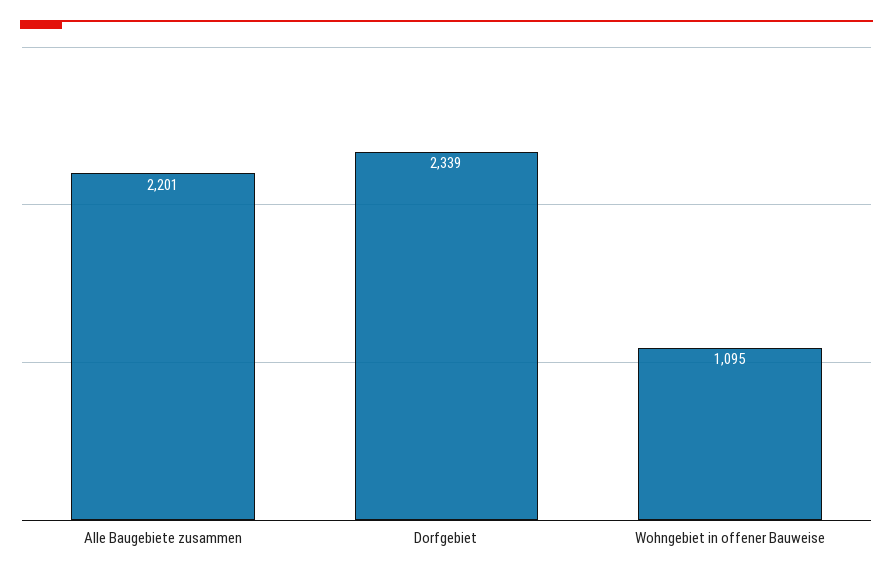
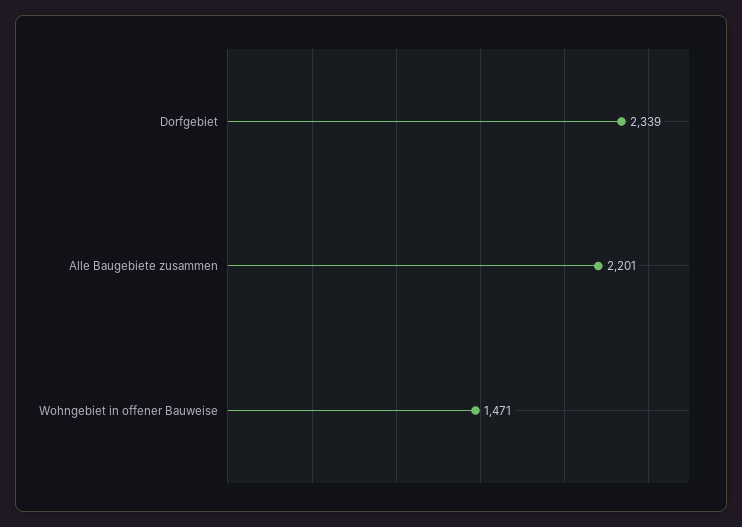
  {
    "Alle Baugebiete zusammen": 2201,
    "Dorfgebiet": 2339,
-   "Wohngebiet in offener Bauweise": 1095
+   "Wohngebiet in offener Bauweise": 1471
  }

